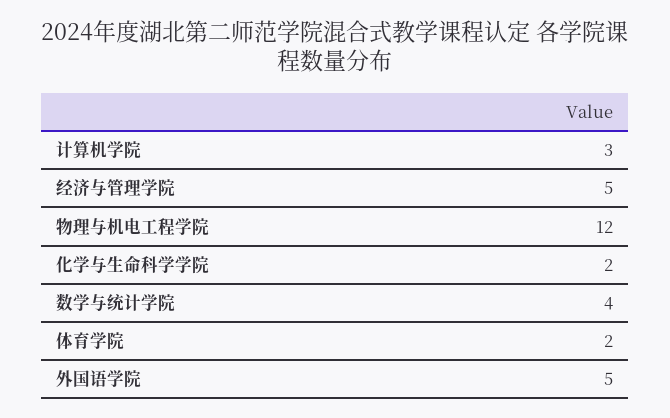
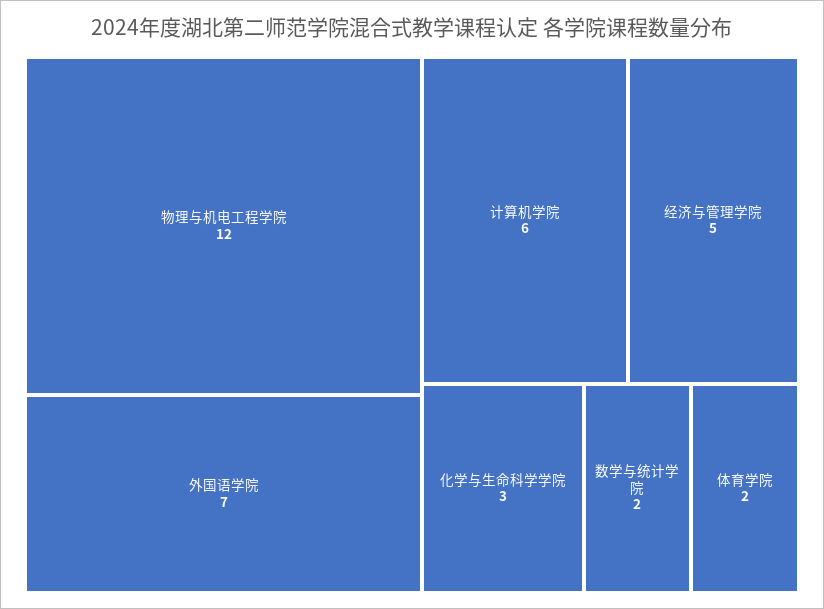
  {
-   "计算机学院": 3,
+   "计算机学院": 6,
    "经济与管理学院": 5,
    "物理与机电工程学院": 12,
-   "化学与生命科学学院": 2,
+   "化学与生命科学学院": 3,
-   "数学与统计学院": 4,
+   "数学与统计学院": 2,
    "体育学院": 2,
-   "外国语学院": 5
+   "外国语学院": 7
  }

